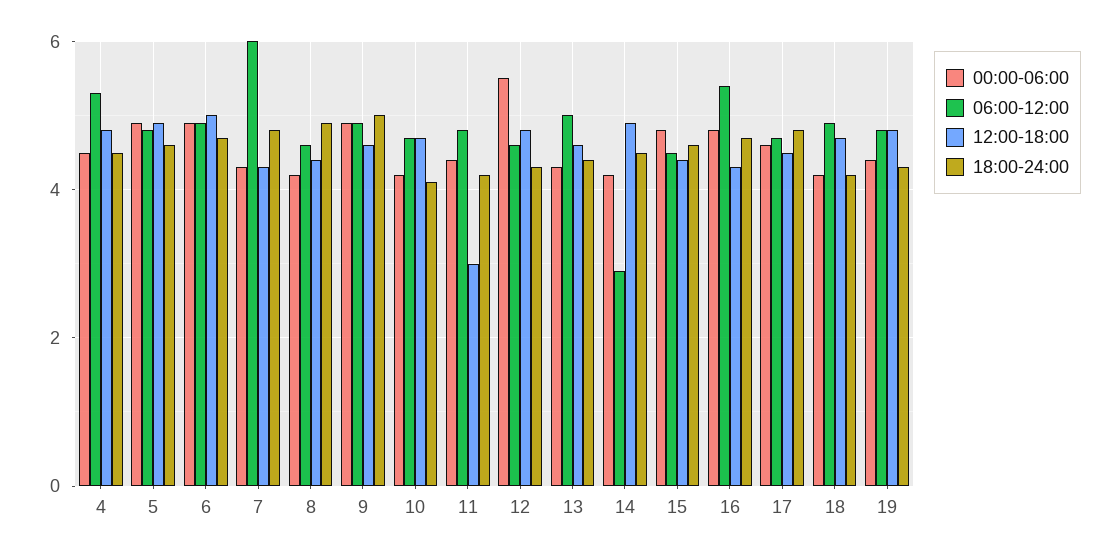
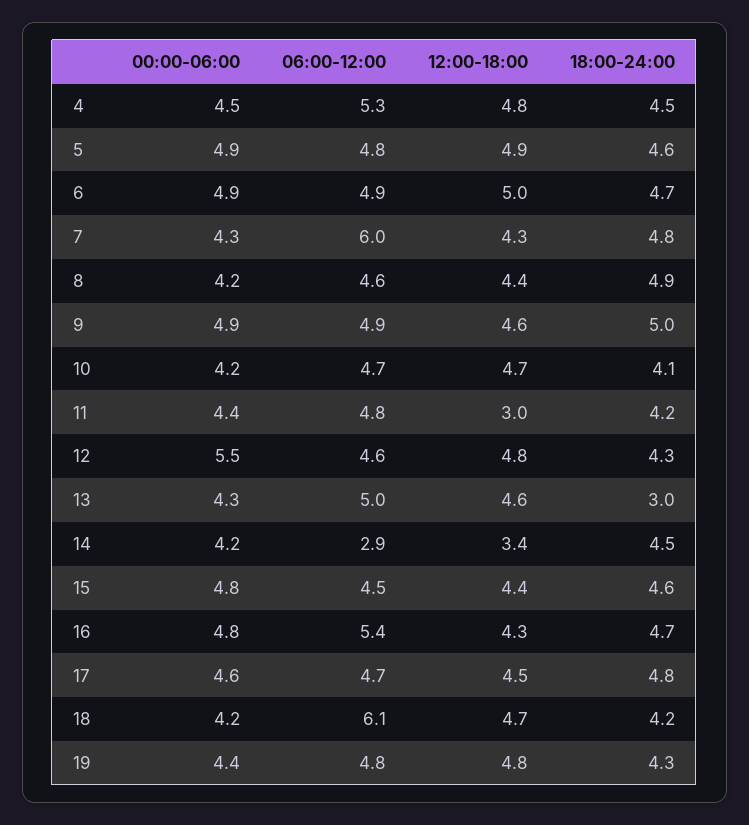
  {
    "00:00-06:00": {
      "4": 4.5,
      "5": 4.9,
      "6": 4.9,
      "7": 4.3,
      "8": 4.2,
      "9": 4.9,
      "10": 4.2,
      "11": 4.4,
      "12": 5.5,
      "13": 4.3,
      "14": 4.2,
      "15": 4.8,
      "16": 4.8,
      "17": 4.6,
      "18": 4.2,
      "19": 4.4
    },
    "06:00-12:00": {
      "4": 5.3,
      "5": 4.8,
      "6": 4.9,
      "7": 6,
      "8": 4.6,
      "9": 4.9,
      "10": 4.7,
      "11": 4.8,
      "12": 4.6,
      "13": 5,
      "14": 2.9,
      "15": 4.5,
      "16": 5.4,
      "17": 4.7,
-     "18": 5,
+     "18": 6.1,
      "19": 4.8
    },
    "12:00-18:00": {
      "4": 4.8,
      "5": 4.9,
      "6": 5,
      "7": 4.3,
      "8": 4.4,
      "9": 4.6,
      "10": 4.7,
      "11": 3,
      "12": 4.8,
      "13": 4.6,
-     "14": 5,
+     "14": 3.4,
      "15": 4.4,
      "16": 4.3,
      "17": 4.5,
      "18": 4.7,
      "19": 4.8
    },
    "18:00-24:00": {
      "4": 4.5,
      "5": 4.6,
      "6": 4.7,
      "7": 4.8,
      "8": 4.9,
      "9": 5,
      "10": 4.1,
      "11": 4.2,
      "12": 4.3,
-     "13": 4.5,
+     "13": 3,
      "14": 4.5,
      "15": 4.6,
      "16": 4.7,
      "17": 4.8,
      "18": 4.2,
      "19": 4.3
    }
  }

